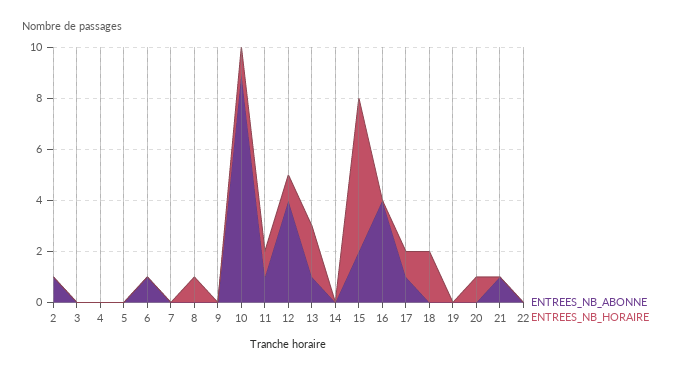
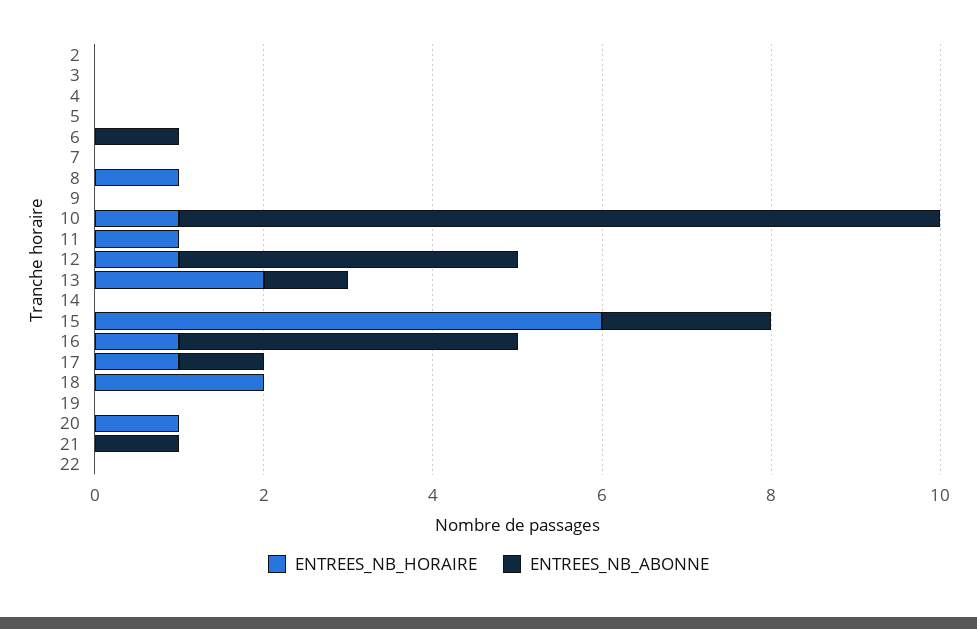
  {
    "ENTREES_NB_ABONNE": {
-     "2": 1,
+     "2": 0,
      "3": 0,
      "4": 0,
      "5": 0,
      "6": 1,
      "7": 0,
      "8": 0,
      "9": 0,
      "10": 9,
-     "11": 1,
+     "11": 0,
      "12": 4,
      "13": 1,
      "14": 0,
      "15": 2,
      "16": 4,
      "17": 1,
      "18": 0,
      "19": 0,
      "20": 0,
      "21": 1,
      "22": 0
    },
    "ENTREES_NB_HORAIRE": {
      "2": 0,
      "3": 0,
      "4": 0,
      "5": 0,
      "6": 0,
      "7": 0,
      "8": 1,
      "9": 0,
      "10": 1,
      "11": 1,
      "12": 1,
      "13": 2,
      "14": 0,
      "15": 6,
-     "16": 0,
+     "16": 1,
      "17": 1,
      "18": 2,
      "19": 0,
      "20": 1,
      "21": 0,
      "22": 0
    }
  }

